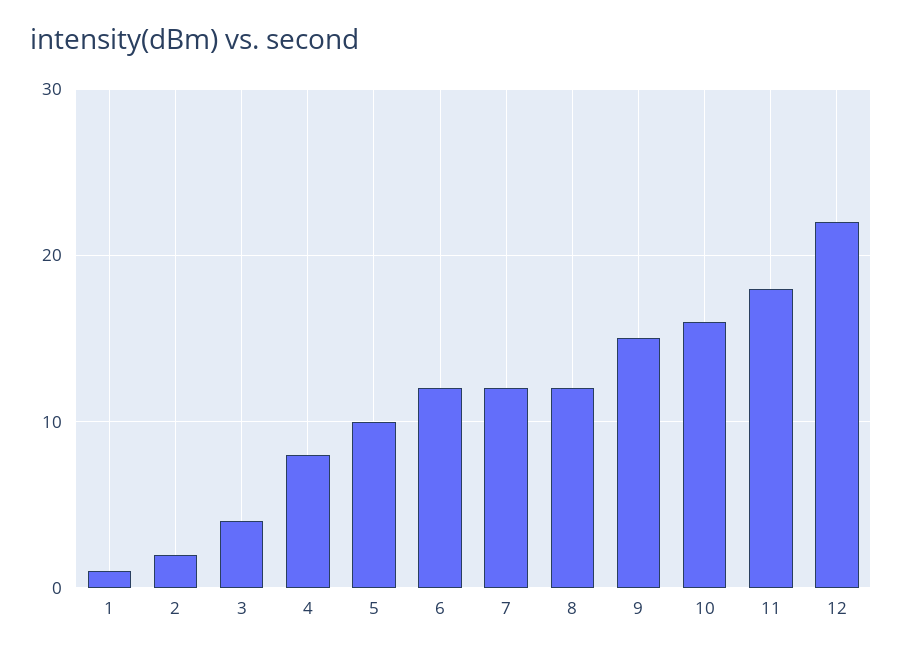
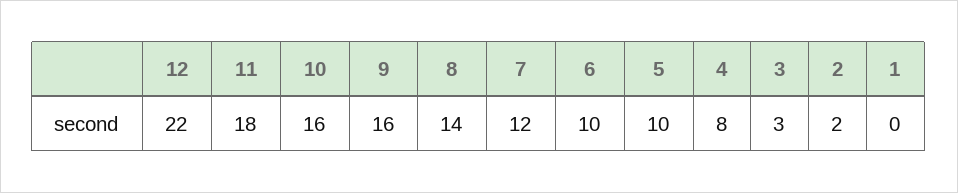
  {
-   "1": 1,
+   "1": 0,
    "2": 2,
-   "3": 4,
+   "3": 3,
    "4": 8,
    "5": 10,
-   "6": 12,
+   "6": 10,
    "7": 12,
-   "8": 12,
+   "8": 14,
-   "9": 15,
+   "9": 16,
    "10": 16,
    "11": 18,
    "12": 22
  }

